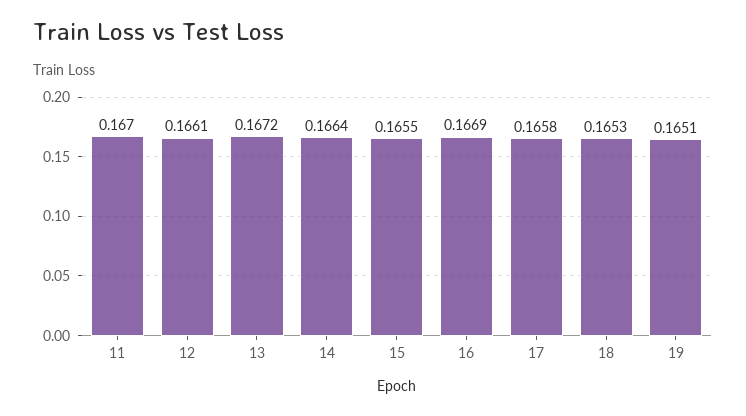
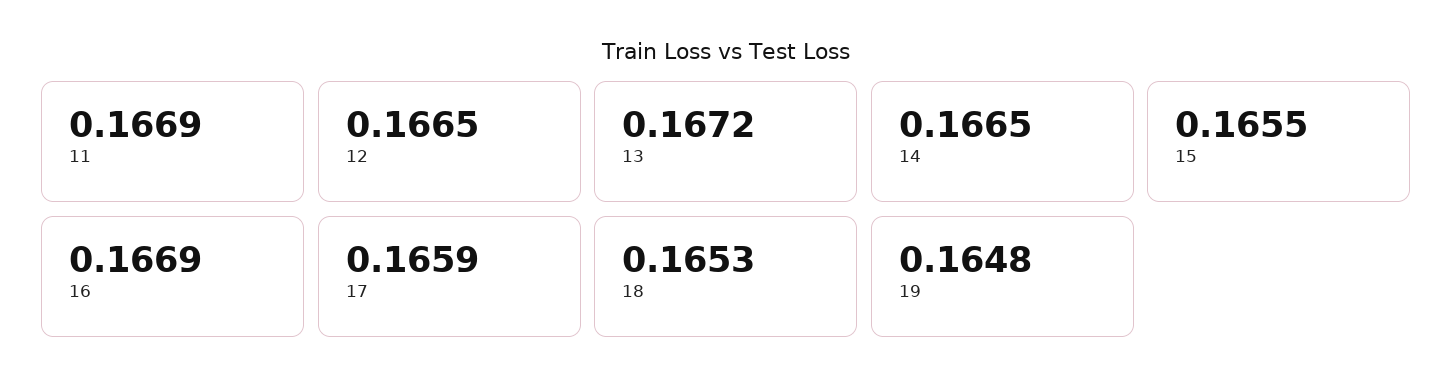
  {
-   "11": 0.167,
+   "11": 0.1669,
-   "12": 0.1661,
+   "12": 0.1665,
    "13": 0.1672,
-   "14": 0.1664,
+   "14": 0.1665,
    "15": 0.1655,
    "16": 0.1669,
-   "17": 0.1658,
+   "17": 0.1659,
    "18": 0.1653,
-   "19": 0.1651
+   "19": 0.1648
  }

